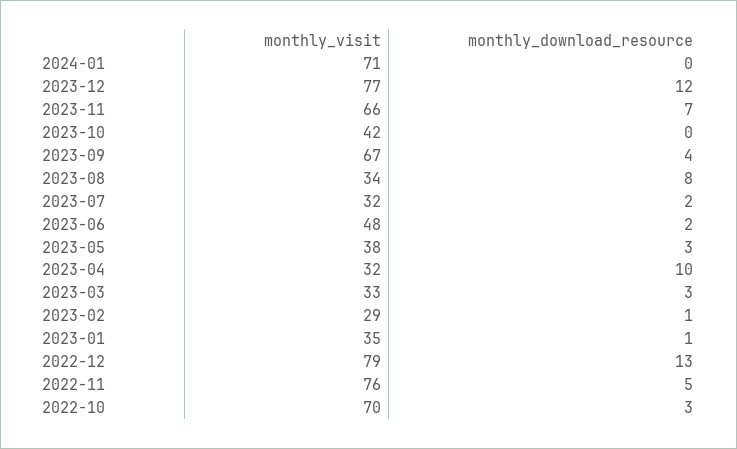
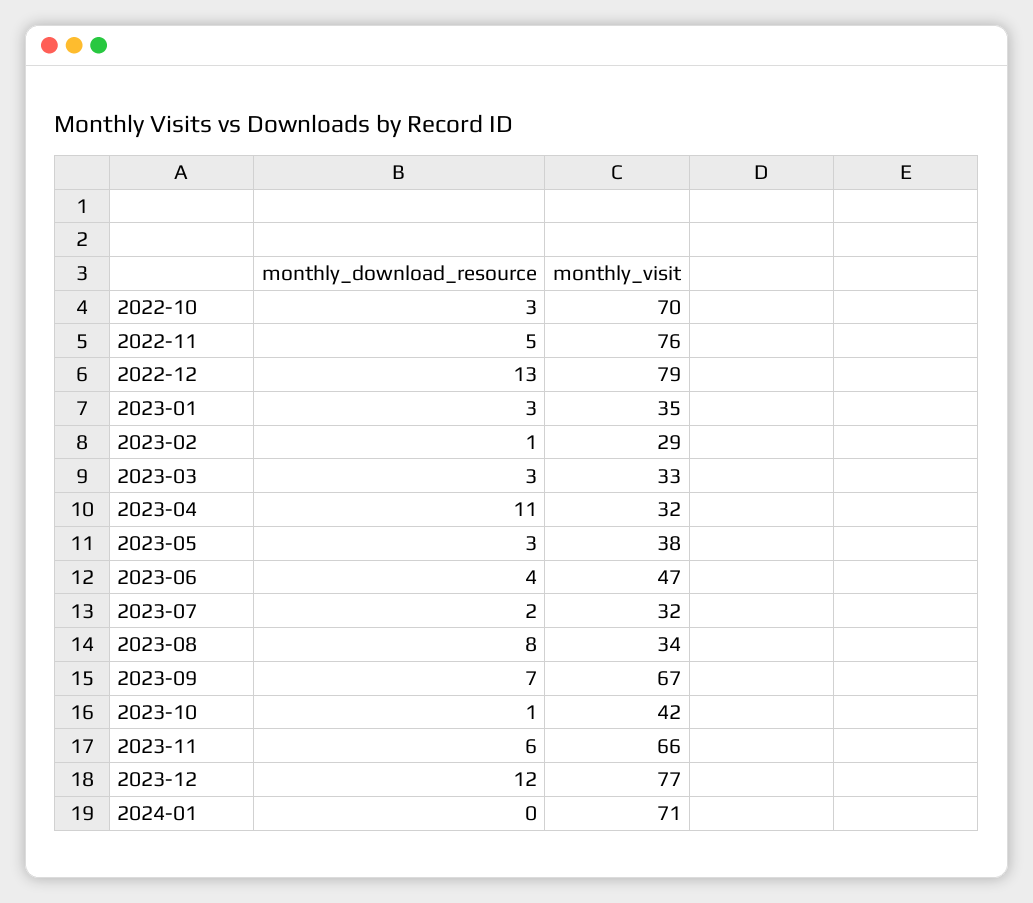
  {
    "monthly_visit": {
      "2024-01": 71,
      "2023-12": 77,
      "2023-11": 66,
      "2023-10": 42,
      "2023-09": 67,
      "2023-08": 34,
      "2023-07": 32,
-     "2023-06": 48,
+     "2023-06": 47,
      "2023-05": 38,
      "2023-04": 32,
      "2023-03": 33,
      "2023-02": 29,
      "2023-01": 35,
      "2022-12": 79,
      "2022-11": 76,
      "2022-10": 70
    },
    "monthly_download_resource": {
      "2024-01": 0,
      "2023-12": 12,
-     "2023-11": 7,
+     "2023-11": 6,
-     "2023-10": 0,
+     "2023-10": 1,
-     "2023-09": 4,
+     "2023-09": 7,
      "2023-08": 8,
      "2023-07": 2,
-     "2023-06": 2,
+     "2023-06": 4,
      "2023-05": 3,
-     "2023-04": 10,
+     "2023-04": 11,
      "2023-03": 3,
      "2023-02": 1,
-     "2023-01": 1,
+     "2023-01": 3,
      "2022-12": 13,
      "2022-11": 5,
      "2022-10": 3
    }
  }

